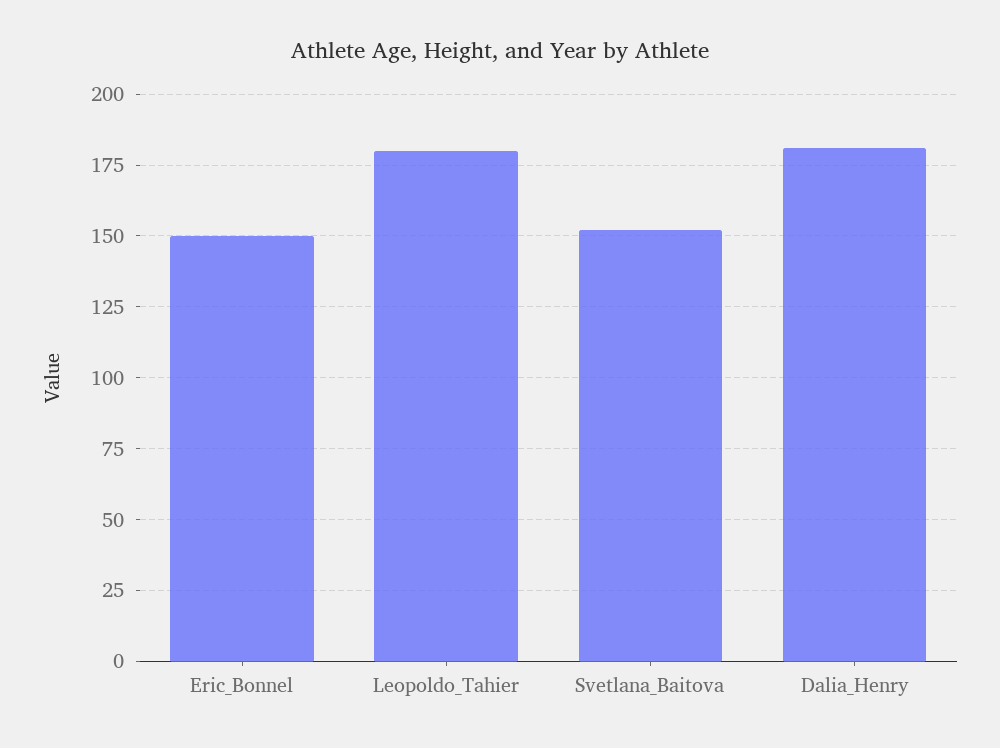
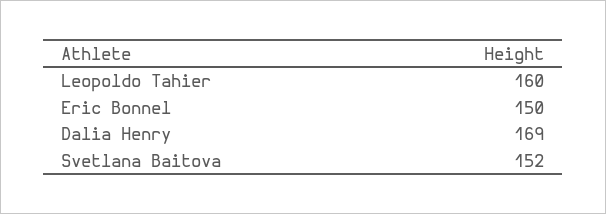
  {
    "Eric_Bonnel": 150,
-   "Leopoldo_Tahier": 180,
+   "Leopoldo_Tahier": 160,
    "Svetlana_Baitova": 152,
-   "Dalia_Henry": 180
+   "Dalia_Henry": 169
  }

